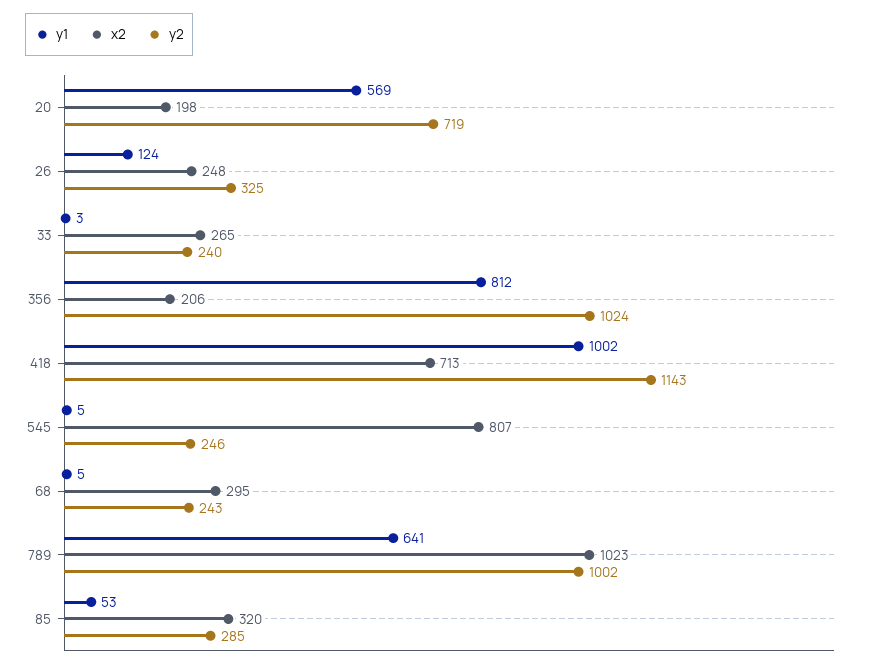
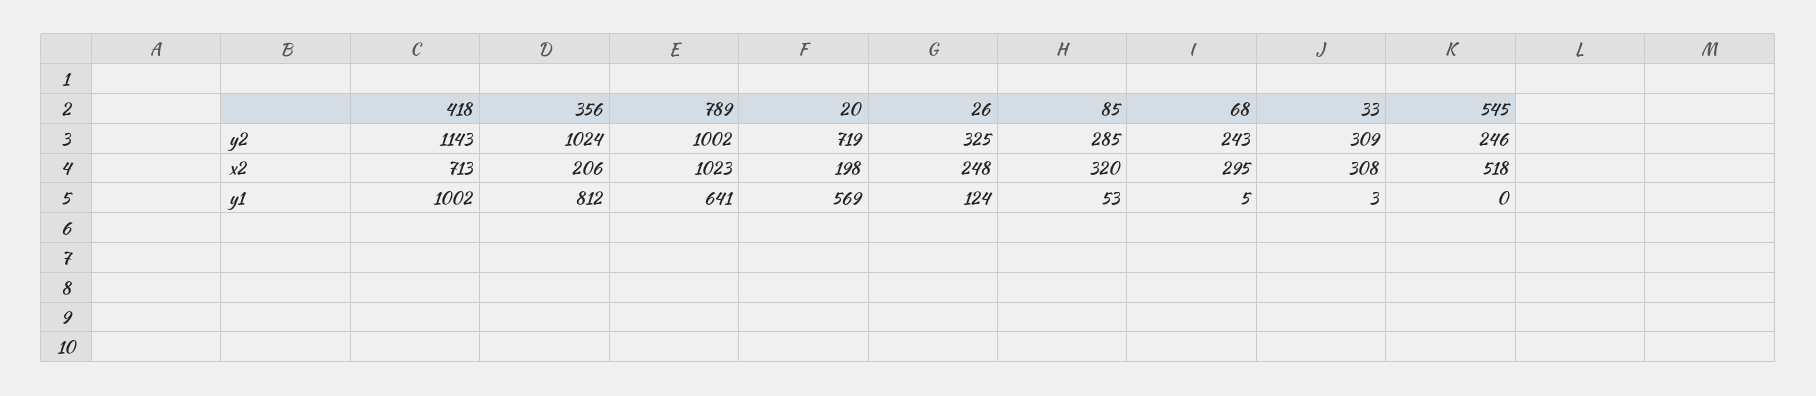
  {
    "y1": {
      "20": 569,
      "26": 124,
      "33": 3,
      "356": 812,
      "418": 1002,
-     "545": 5,
+     "545": 0,
      "68": 5,
      "789": 641,
      "85": 53
    },
    "x2": {
      "20": 198,
      "26": 248,
-     "33": 265,
+     "33": 308,
      "356": 206,
      "418": 713,
-     "545": 807,
+     "545": 518,
      "68": 295,
      "789": 1023,
      "85": 320
    },
    "y2": {
      "20": 719,
      "26": 325,
-     "33": 240,
+     "33": 309,
      "356": 1024,
      "418": 1143,
      "545": 246,
      "68": 243,
      "789": 1002,
      "85": 285
    }
  }

